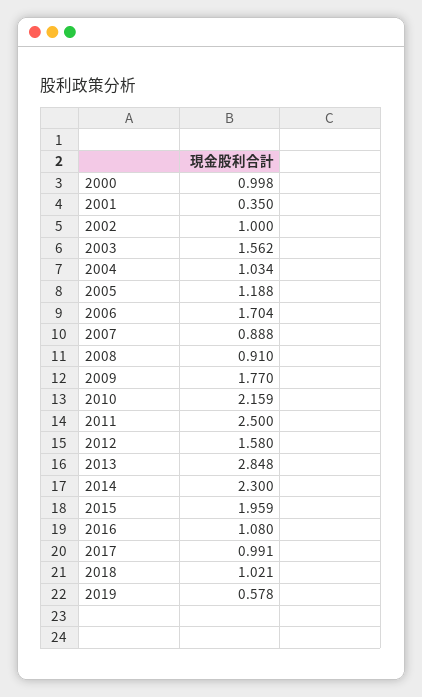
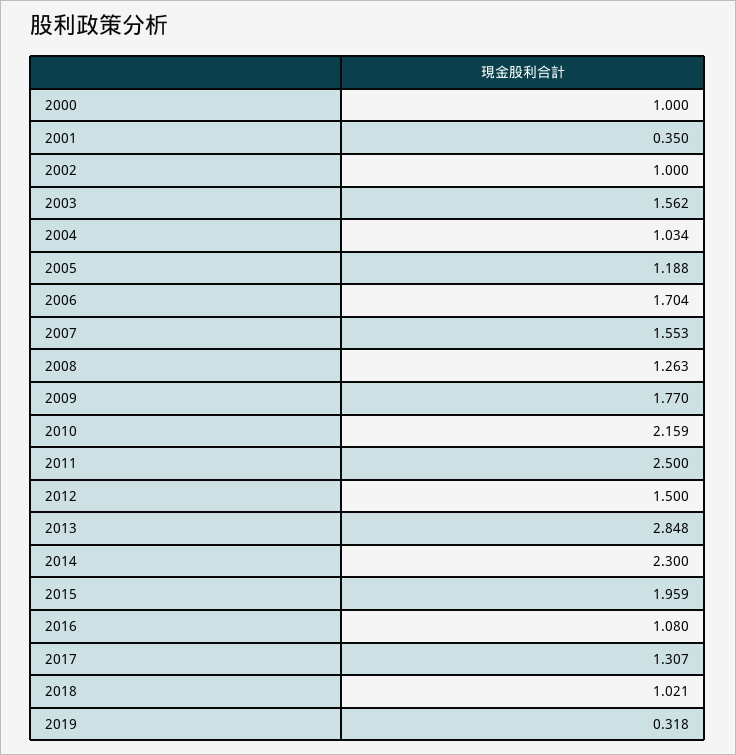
  {
-   "2000": 0.998,
+   "2000": 1,
    "2001": 0.35,
    "2002": 1,
    "2003": 1.562,
    "2004": 1.034,
    "2005": 1.188,
    "2006": 1.704,
-   "2007": 0.888,
+   "2007": 1.553,
-   "2008": 0.91,
+   "2008": 1.263,
    "2009": 1.77,
    "2010": 2.159,
    "2011": 2.5,
-   "2012": 1.58,
+   "2012": 1.5,
    "2013": 2.848,
    "2014": 2.3,
    "2015": 1.959,
    "2016": 1.08,
-   "2017": 0.991,
+   "2017": 1.307,
    "2018": 1.021,
-   "2019": 0.578
+   "2019": 0.318
  }

